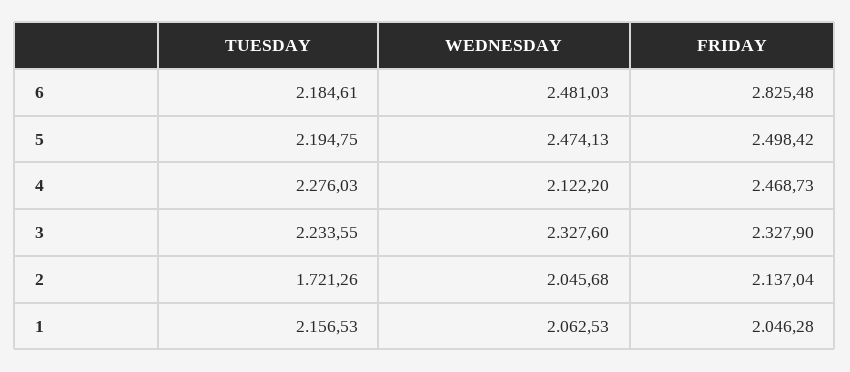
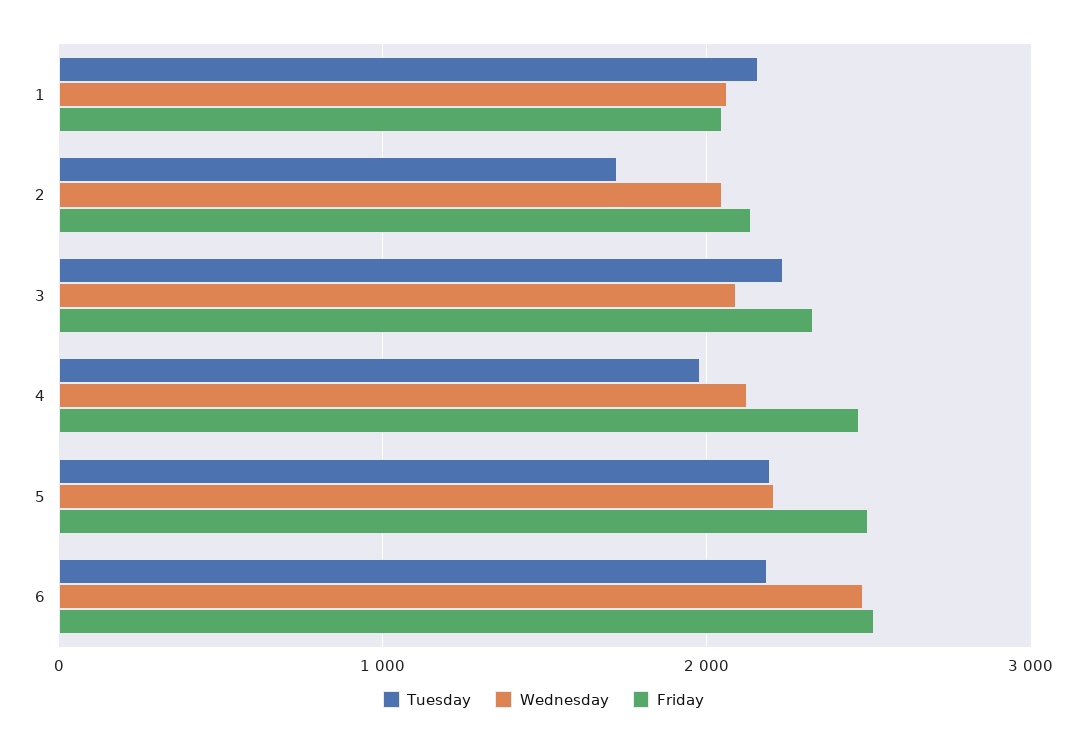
  {
    "TUESDAY": {
      "6": 2184.61,
      "5": 2194.75,
-     "4": 2276.03,
+     "4": 2000,
      "3": 2233.55,
      "2": 1721.26,
      "1": 2156.53
    },
    "WEDNESDAY": {
      "6": 2481.03,
-     "5": 2474.13,
+     "5": 2200,
      "4": 2122.2,
-     "3": 2327.6,
+     "3": 2100,
      "2": 2045.68,
      "1": 2062.53
    },
    "FRIDAY": {
-     "6": 2825.48,
+     "6": 2500,
      "5": 2498.42,
      "4": 2468.73,
      "3": 2327.9,
      "2": 2137.04,
      "1": 2046.28
    }
  }

